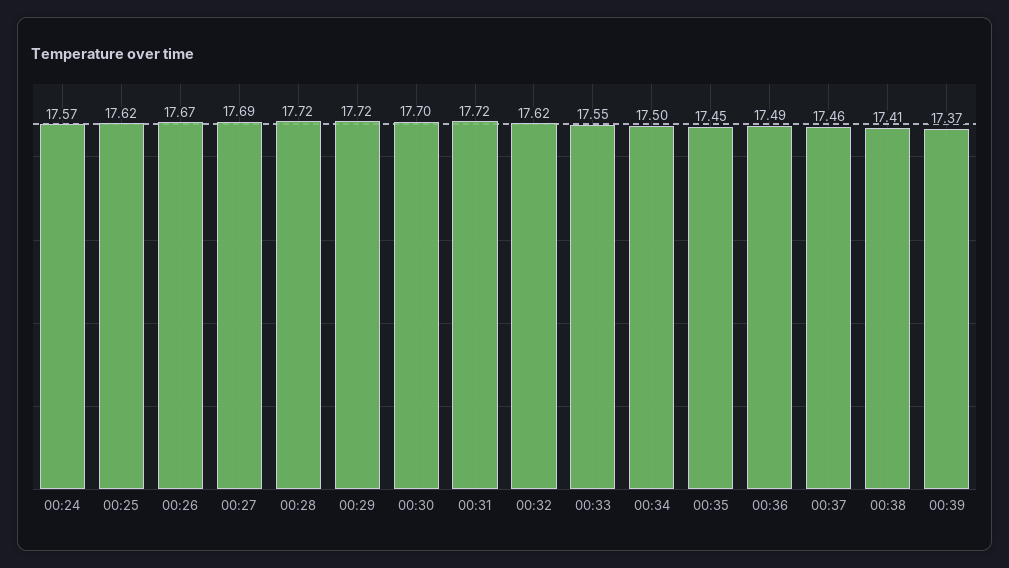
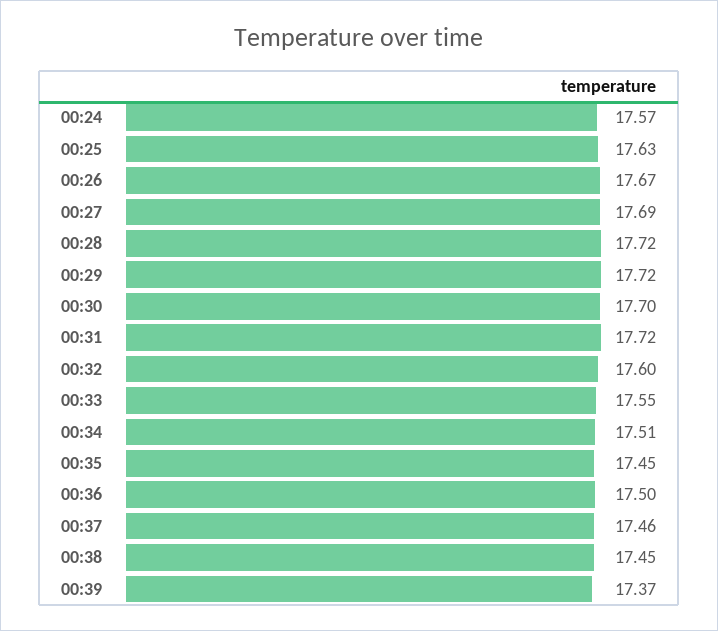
  {
    "00:24": 17.57,
-   "00:25": 17.62,
+   "00:25": 17.63,
    "00:26": 17.67,
    "00:27": 17.69,
    "00:28": 17.72,
    "00:29": 17.72,
    "00:30": 17.7,
    "00:31": 17.72,
-   "00:32": 17.62,
+   "00:32": 17.6,
    "00:33": 17.55,
-   "00:34": 17.5,
+   "00:34": 17.51,
    "00:35": 17.45,
-   "00:36": 17.49,
+   "00:36": 17.5,
    "00:37": 17.46,
-   "00:38": 17.41,
+   "00:38": 17.45,
    "00:39": 17.37
  }

